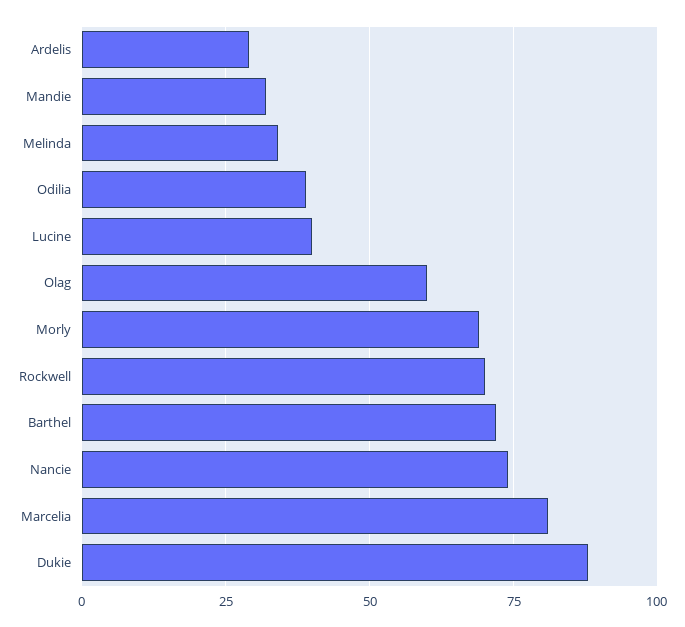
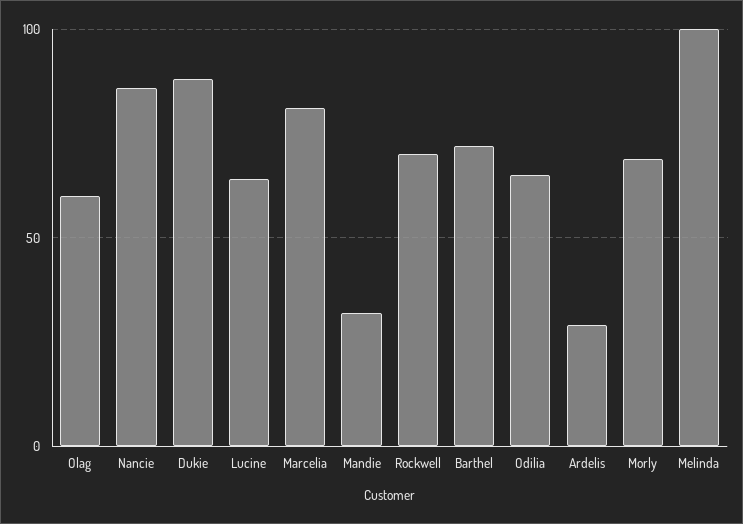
  {
    "Ardelis": 30,
    "Mandie": 30,
-   "Melinda": 35,
+   "Melinda": 100,
-   "Odilia": 40,
+   "Odilia": 65,
-   "Lucine": 40,
+   "Lucine": 65,
    "Olag": 60,
    "Morly": 70,
    "Rockwell": 70,
    "Barthel": 70,
-   "Nancie": 75,
+   "Nancie": 85,
    "Marcelia": 80,
    "Dukie": 90
  }

